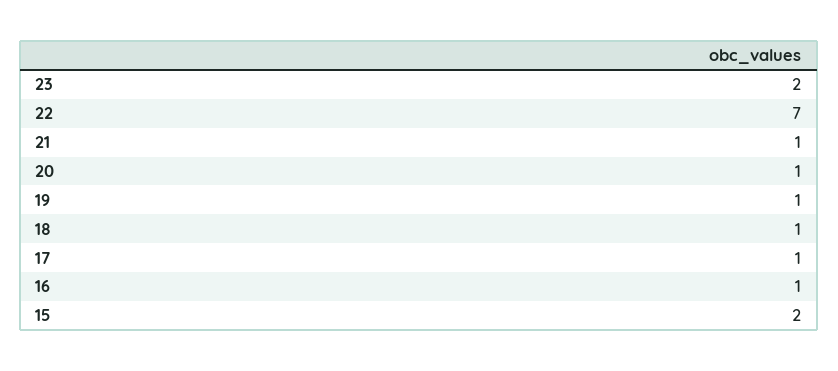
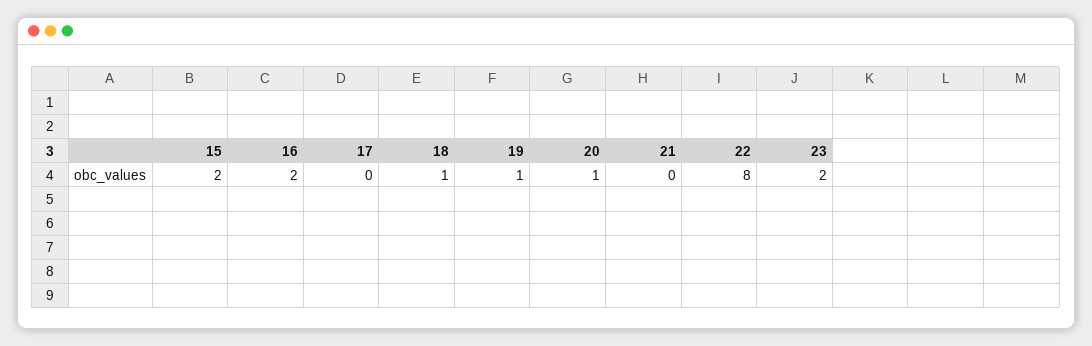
  {
    "23": 2,
-   "22": 7,
+   "22": 8,
-   "21": 1,
+   "21": 0,
    "20": 1,
    "19": 1,
    "18": 1,
-   "17": 1,
+   "17": 0,
-   "16": 1,
+   "16": 2,
    "15": 2
  }

